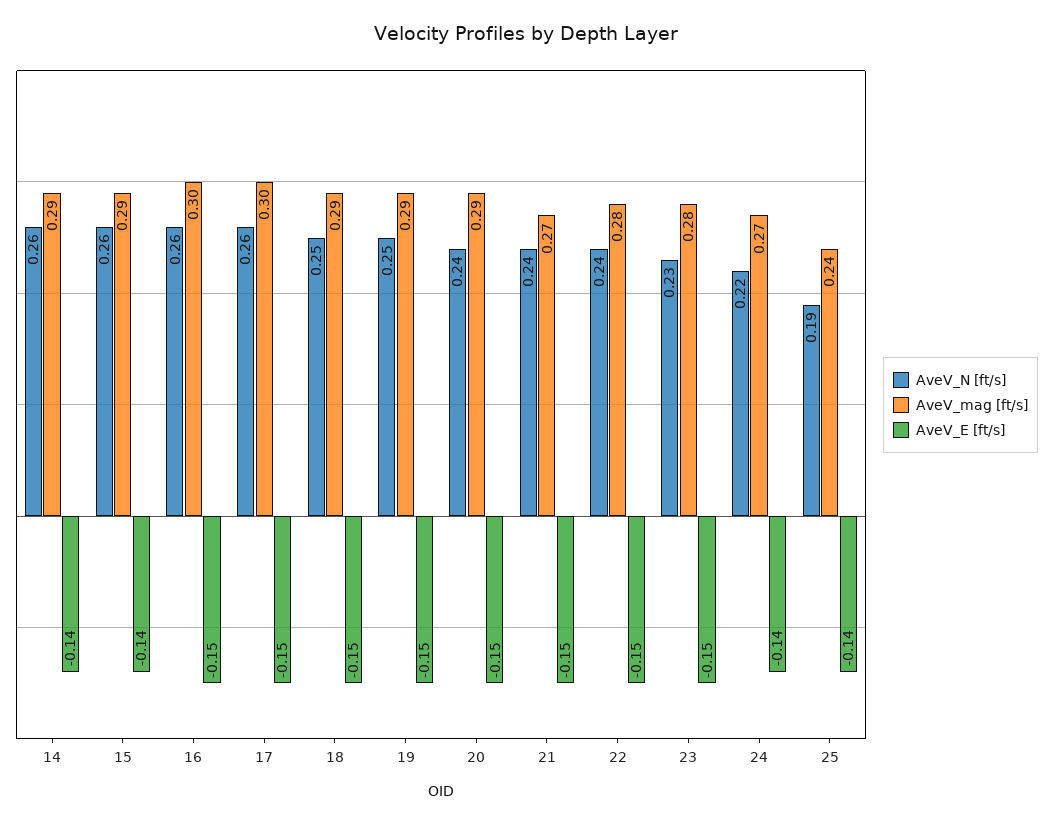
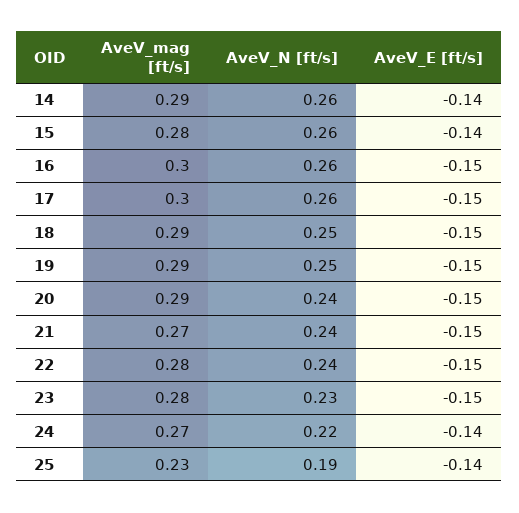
  {
    "AveV_N [ft/s]": {
      "14": 0.26,
      "15": 0.26,
      "16": 0.26,
      "17": 0.26,
      "18": 0.25,
      "19": 0.25,
      "20": 0.24,
      "21": 0.24,
      "22": 0.24,
      "23": 0.23,
      "24": 0.22,
      "25": 0.19
    },
    "AveV_mag [ft/s]": {
      "14": 0.29,
-     "15": 0.29,
+     "15": 0.28,
      "16": 0.3,
      "17": 0.3,
      "18": 0.29,
      "19": 0.29,
      "20": 0.29,
      "21": 0.27,
      "22": 0.28,
      "23": 0.28,
      "24": 0.27,
-     "25": 0.24
+     "25": 0.23
    },
    "AveV_E [ft/s]": {
      "14": -0.14,
      "15": -0.14,
      "16": -0.15,
      "17": -0.15,
      "18": -0.15,
      "19": -0.15,
      "20": -0.15,
      "21": -0.15,
      "22": -0.15,
      "23": -0.15,
      "24": -0.14,
      "25": -0.14
    }
  }

